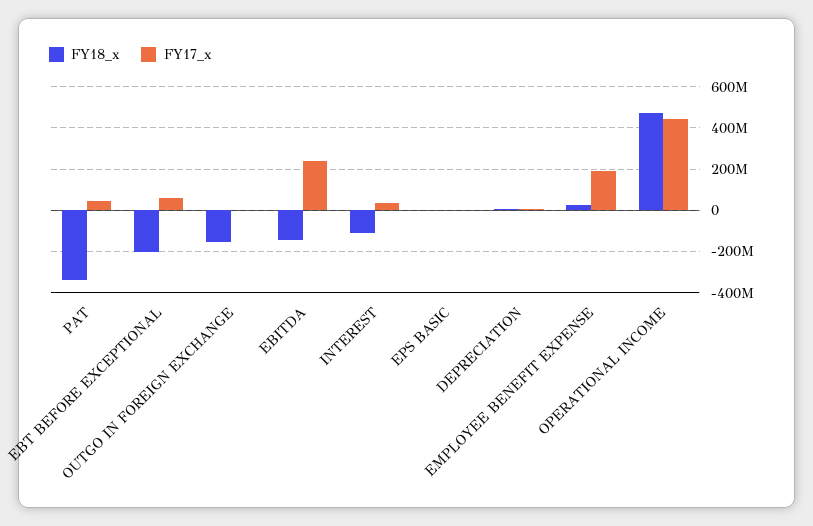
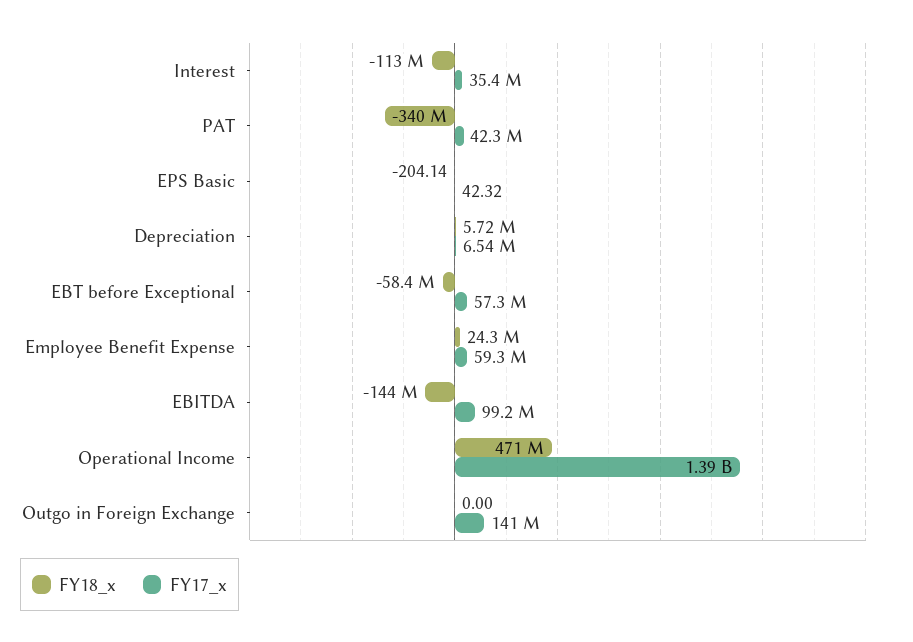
  {
    "FY18_x": {
      "PAT": -340000000,
-     "EBT BEFORE EXCEPTIONAL": -200000000,
+     "EBT BEFORE EXCEPTIONAL": -58400000,
-     "OUTGO IN FOREIGN EXCHANGE": -150000000,
+     "OUTGO IN FOREIGN EXCHANGE": 0,
      "EBITDA": -144000000,
      "INTEREST": -113000000,
      "EPS BASIC": -204.14,
      "DEPRECIATION": 5720000,
      "EMPLOYEE BENEFIT EXPENSE": 24300000,
      "OPERATIONAL INCOME": 471000000
    },
    "FY17_x": {
      "PAT": 42300000,
      "EBT BEFORE EXCEPTIONAL": 57300000,
-     "OUTGO IN FOREIGN EXCHANGE": 0,
+     "OUTGO IN FOREIGN EXCHANGE": 141000000,
-     "EBITDA": 250000000,
+     "EBITDA": 99200000,
      "INTEREST": 35400000,
      "EPS BASIC": 42.32,
      "DEPRECIATION": 6540000,
-     "EMPLOYEE BENEFIT EXPENSE": 200000000,
+     "EMPLOYEE BENEFIT EXPENSE": 59300000,
-     "OPERATIONAL INCOME": 450000000
+     "OPERATIONAL INCOME": 1390000000
    }
  }

